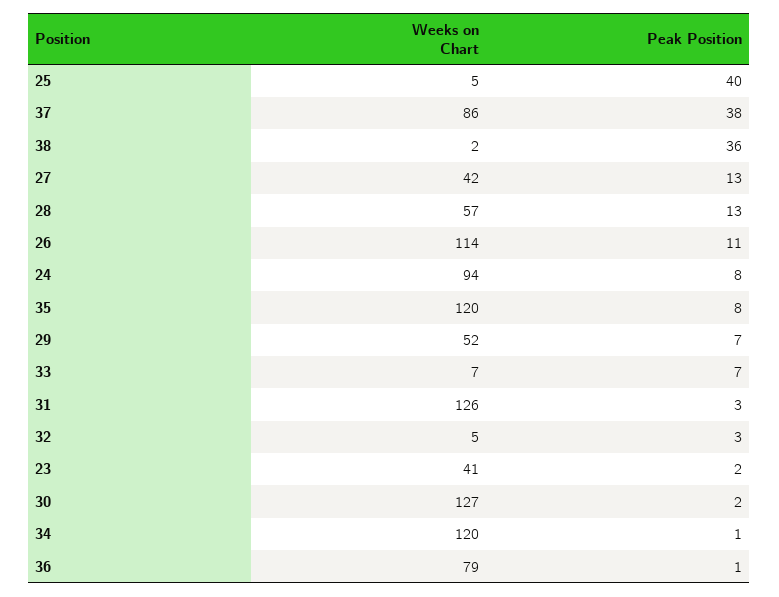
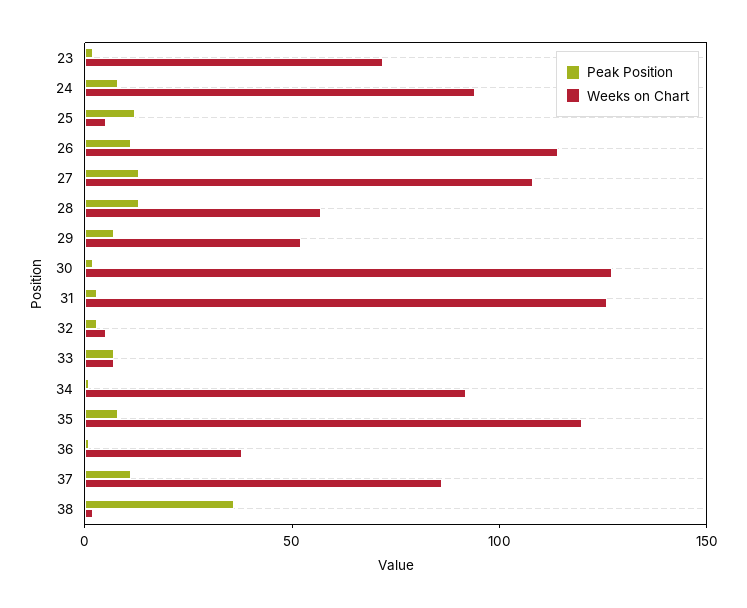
  {
    "Weeks on Chart": {
      "25": 5,
      "37": 86,
      "38": 2,
-     "27": 42,
+     "27": 110,
      "28": 57,
      "26": 114,
      "24": 94,
      "35": 120,
      "29": 52,
      "33": 7,
      "31": 126,
      "32": 5,
-     "23": 41,
+     "23": 70,
      "30": 127,
-     "34": 120,
+     "34": 90,
-     "36": 79
+     "36": 40
    },
    "Peak Position": {
-     "25": 40,
+     "25": 10,
-     "37": 38,
+     "37": 10,
      "38": 36,
      "27": 13,
      "28": 13,
      "26": 11,
      "24": 8,
      "35": 8,
      "29": 7,
      "33": 7,
      "31": 3,
      "32": 3,
      "23": 2,
      "30": 2,
      "34": 1,
      "36": 1
    }
  }

